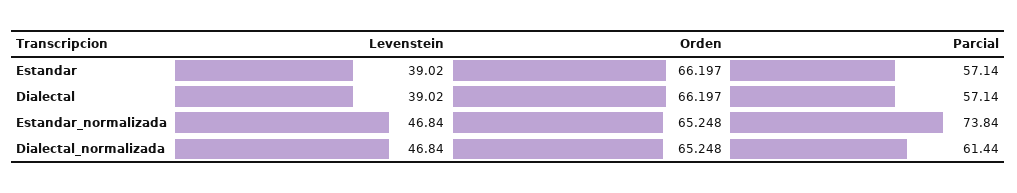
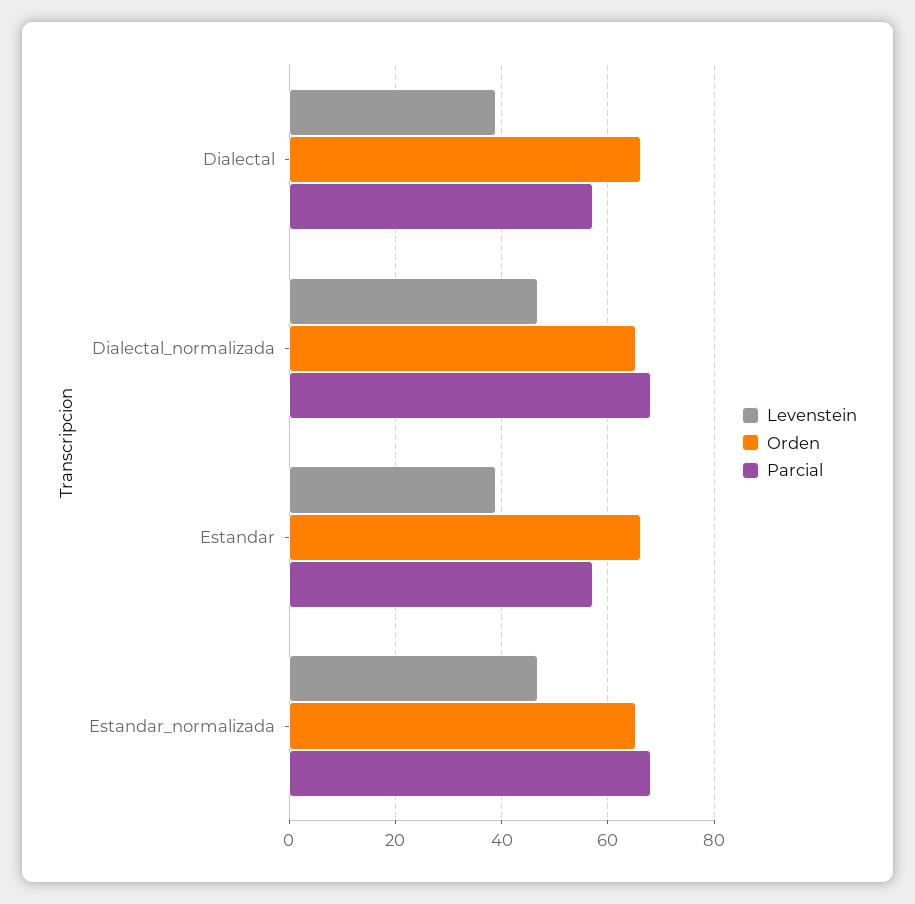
  {
    "Levenstein": {
      "Estandar": 39.02,
      "Dialectal": 39.02,
      "Estandar_normalizada": 46.84,
      "Dialectal_normalizada": 46.84
    },
    "Orden": {
      "Estandar": 66.197,
      "Dialectal": 66.197,
      "Estandar_normalizada": 65.248,
      "Dialectal_normalizada": 65.248
    },
    "Parcial": {
      "Estandar": 57.14,
      "Dialectal": 57.14,
-     "Estandar_normalizada": 73.84,
+     "Estandar_normalizada": 68,
-     "Dialectal_normalizada": 61.44
+     "Dialectal_normalizada": 68
    }
  }

